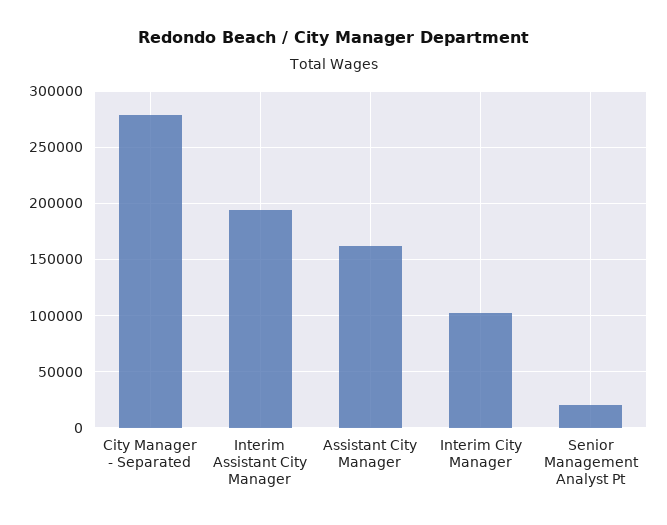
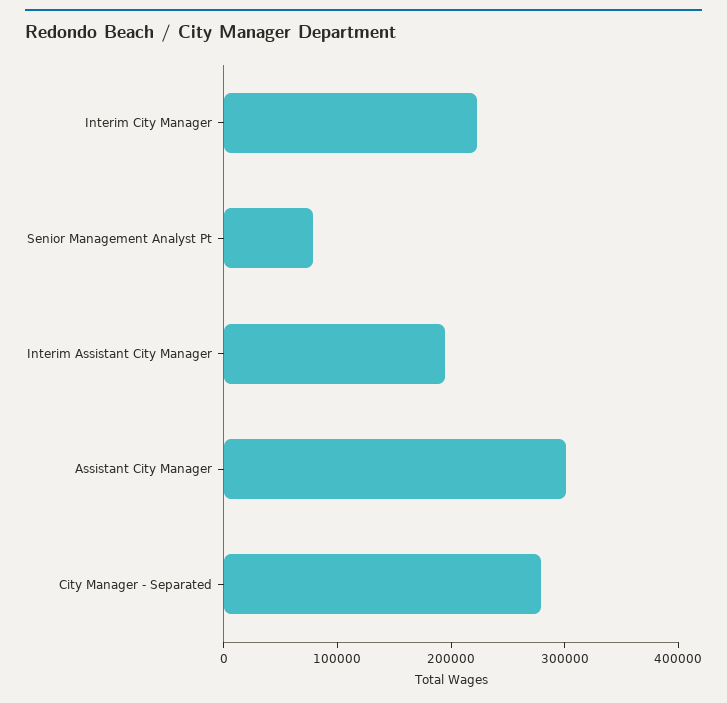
  {
    "City Manager - Separated": 280000,
    "Interim Assistant City Manager": 190000,
-   "Assistant City Manager": 160000,
+   "Assistant City Manager": 300000,
-   "Interim City Manager": 100000,
+   "Interim City Manager": 220000,
-   "Senior Management Analyst Pt": 20000
+   "Senior Management Analyst Pt": 80000
  }

